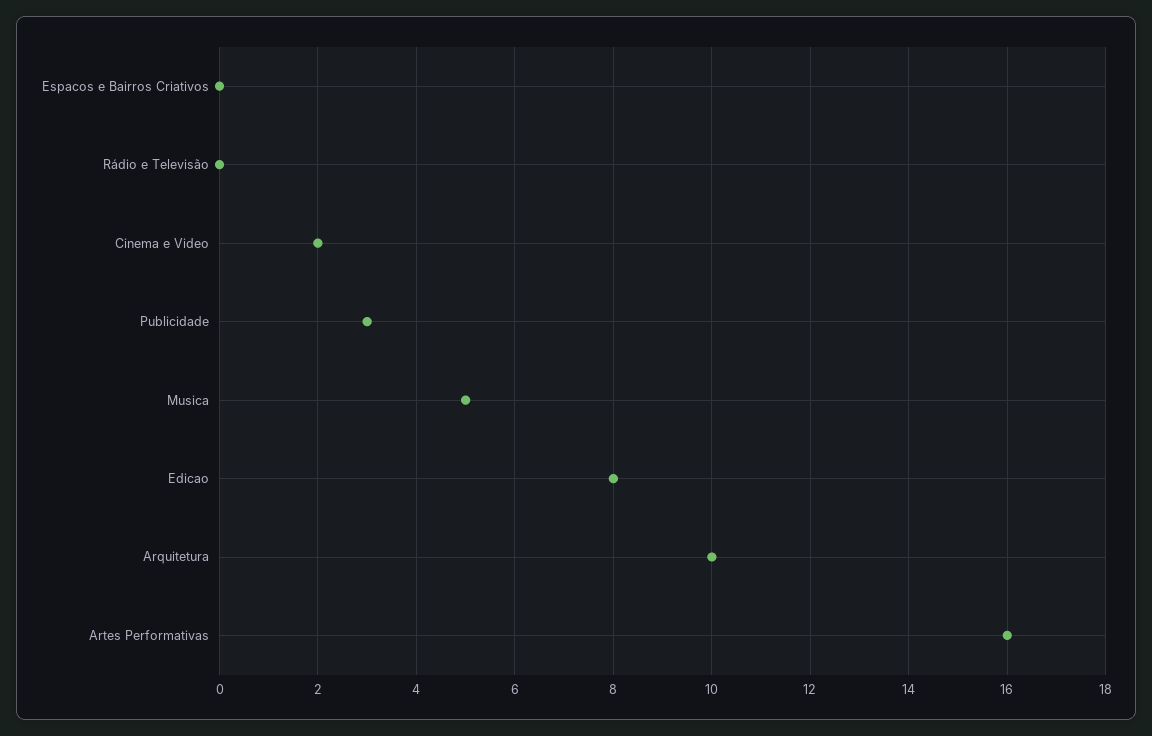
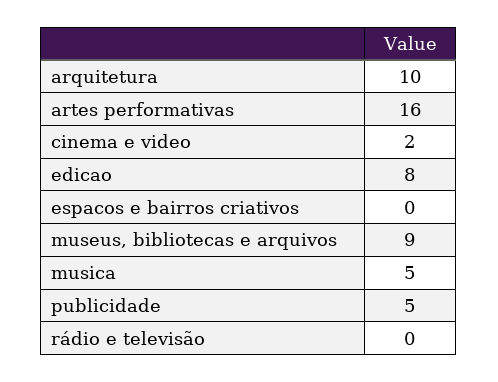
  {
    "Espacos e Bairros Criativos": 0,
    "Rádio e Televisão": 0,
    "Cinema e Video": 2,
-   "Publicidade": 3,
+   "Publicidade": 5,
    "Musica": 5,
    "Edicao": 8,
    "Arquitetura": 10,
-   "Artes Performativas": 16
+   "Artes Performativas": 16,
+   "museus, bibliotecas e arquivos": 9
  }

